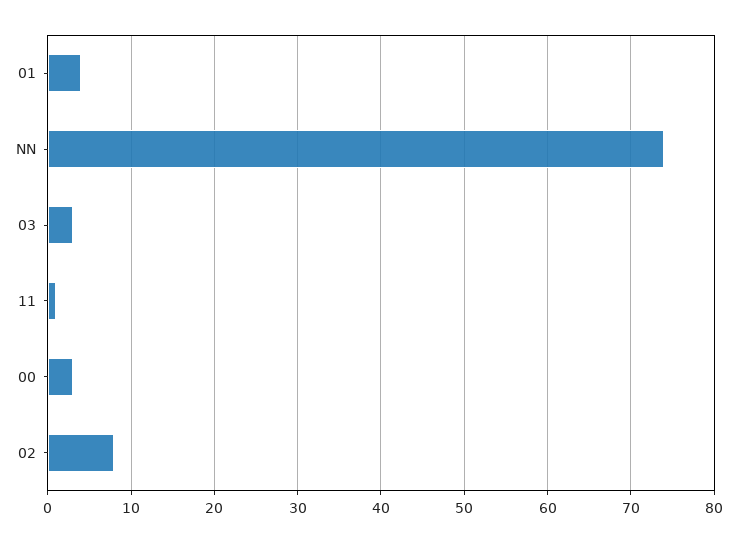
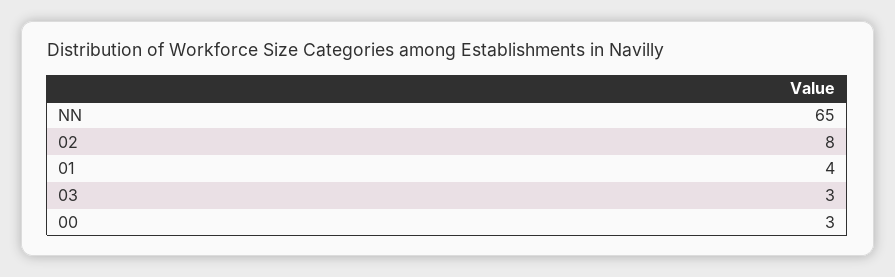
  {
    "01": 4,
-   "NN": 74,
+   "NN": 65,
    "03": 3,
-   "11": 1,
    "00": 3,
    "02": 8
  }

